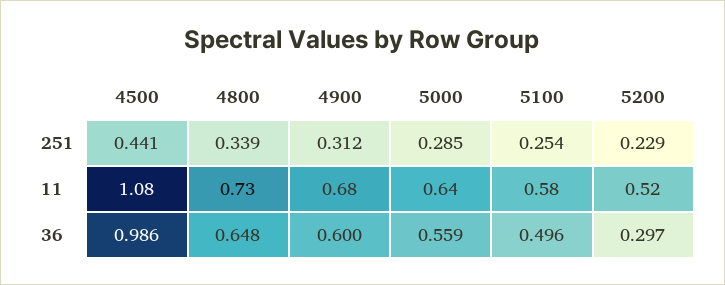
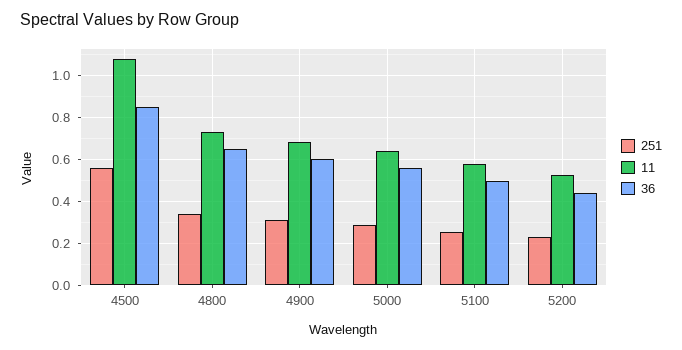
  {
    "251": {
-     "4500": 0.441,
+     "4500": 0.55,
      "4800": 0.339,
      "4900": 0.312,
      "5000": 0.285,
      "5100": 0.254,
      "5200": 0.229
    },
    "11": {
      "4500": 1.08,
      "4800": 0.73,
      "4900": 0.68,
      "5000": 0.64,
      "5100": 0.58,
      "5200": 0.52
    },
    "36": {
-     "4500": 0.986,
+     "4500": 0.85,
      "4800": 0.648,
      "4900": 0.6,
      "5000": 0.559,
      "5100": 0.496,
-     "5200": 0.297
+     "5200": 0.45
    }
  }

